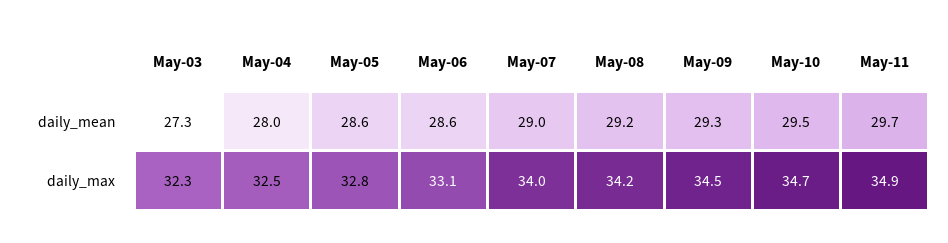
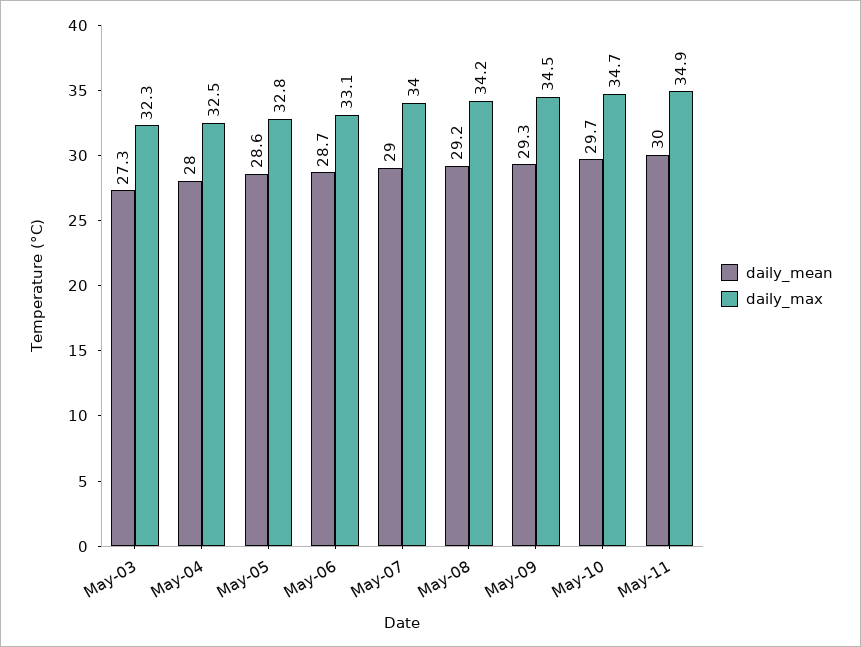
  {
    "daily_mean": {
      "May-03": 27.3,
      "May-04": 28,
      "May-05": 28.6,
-     "May-06": 28.6,
+     "May-06": 28.7,
      "May-07": 29,
      "May-08": 29.2,
      "May-09": 29.3,
-     "May-10": 29.5,
+     "May-10": 29.7,
-     "May-11": 29.7
+     "May-11": 30
    },
    "daily_max": {
      "May-03": 32.3,
      "May-04": 32.5,
      "May-05": 32.8,
      "May-06": 33.1,
      "May-07": 34,
      "May-08": 34.2,
      "May-09": 34.5,
      "May-10": 34.7,
      "May-11": 34.9
    }
  }

